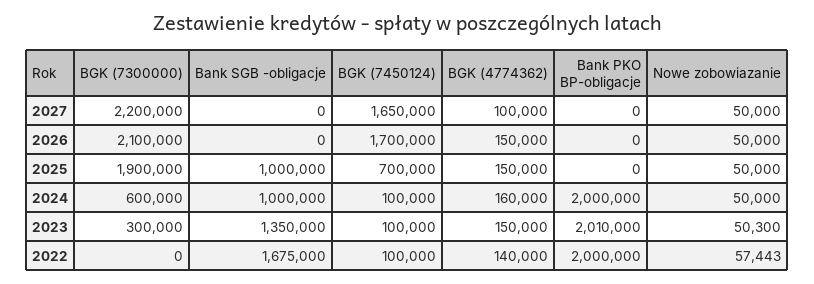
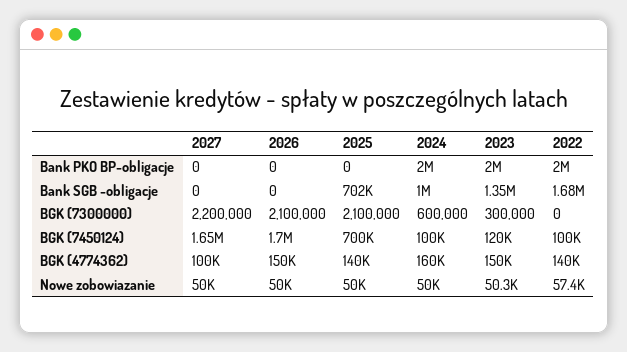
  {
    "BGK (7300000)": {
      "2027": 2200000,
      "2026": 2100000,
-     "2025": 1900000,
+     "2025": 2100000,
      "2024": 600000,
      "2023": 300000,
      "2022": 0
    },
    "Bank SGB -obligacje": {
      "2027": 0,
      "2026": 0,
-     "2025": 1000000,
+     "2025": 702000,
      "2024": 1000000,
      "2023": 1350000,
      "2022": 1675000
    },
    "BGK (7450124)": {
      "2027": 1650000,
      "2026": 1700000,
      "2025": 700000,
      "2024": 100000,
-     "2023": 100000,
+     "2023": 120000,
      "2022": 100000
    },
    "BGK (4774362)": {
      "2027": 100000,
      "2026": 150000,
-     "2025": 150000,
+     "2025": 140000,
      "2024": 160000,
      "2023": 150000,
      "2022": 140000
    },
    "Bank PKO BP-obligacje": {
      "2027": 0,
      "2026": 0,
      "2025": 0,
      "2024": 2000000,
-     "2023": 2010000,
+     "2023": 2000000,
      "2022": 2000000
    },
    "Nowe zobowiazanie": {
      "2027": 50000,
      "2026": 50000,
      "2025": 50000,
      "2024": 50000,
      "2023": 50300,
      "2022": 57443
    }
  }

